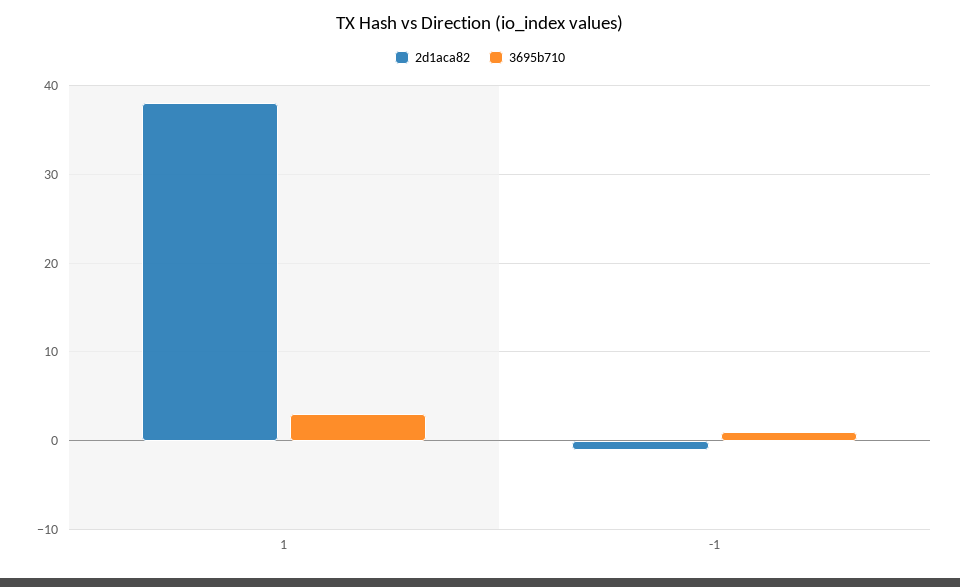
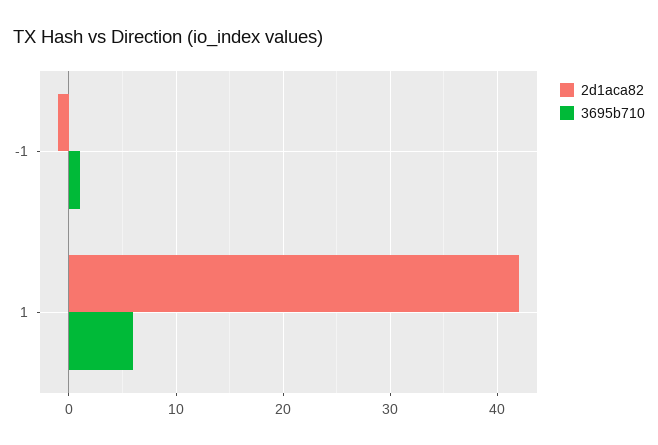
  {
    "2d1aca82": {
-     "1": 38,
+     "1": 42,
      "-1": -1
    },
    "3695b710": {
-     "1": 3,
+     "1": 6,
      "-1": 1
    }
  }

